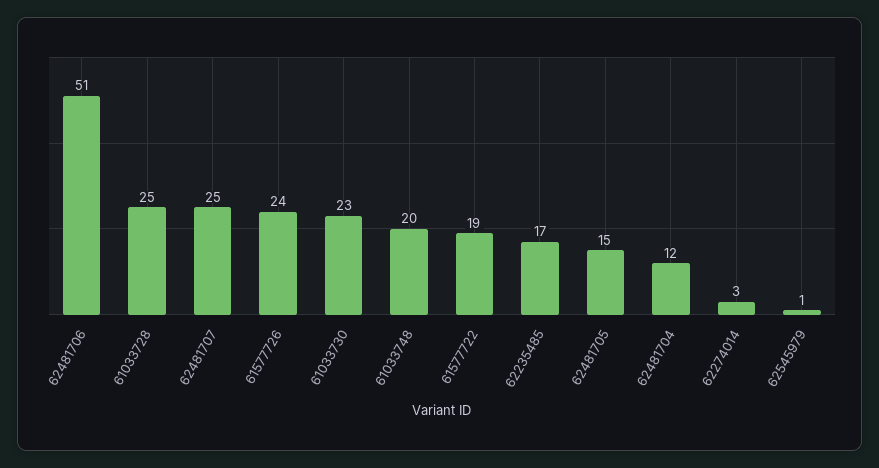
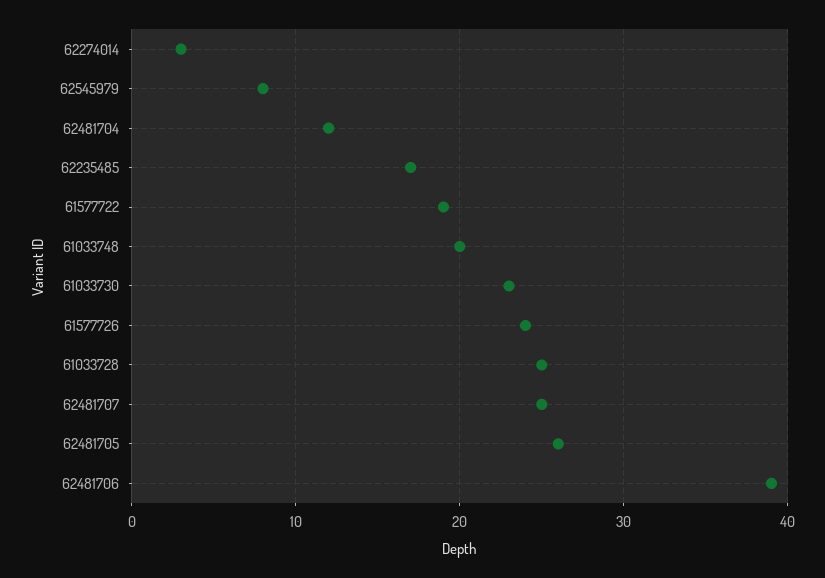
  {
-   "62481706": 51,
+   "62481706": 39,
    "61033728": 25,
    "62481707": 25,
    "61577726": 24,
    "61033730": 23,
    "61033748": 20,
    "61577722": 19,
    "62235485": 17,
-   "62481705": 15,
+   "62481705": 26,
    "62481704": 12,
    "62274014": 3,
-   "62545979": 1
+   "62545979": 8
  }

